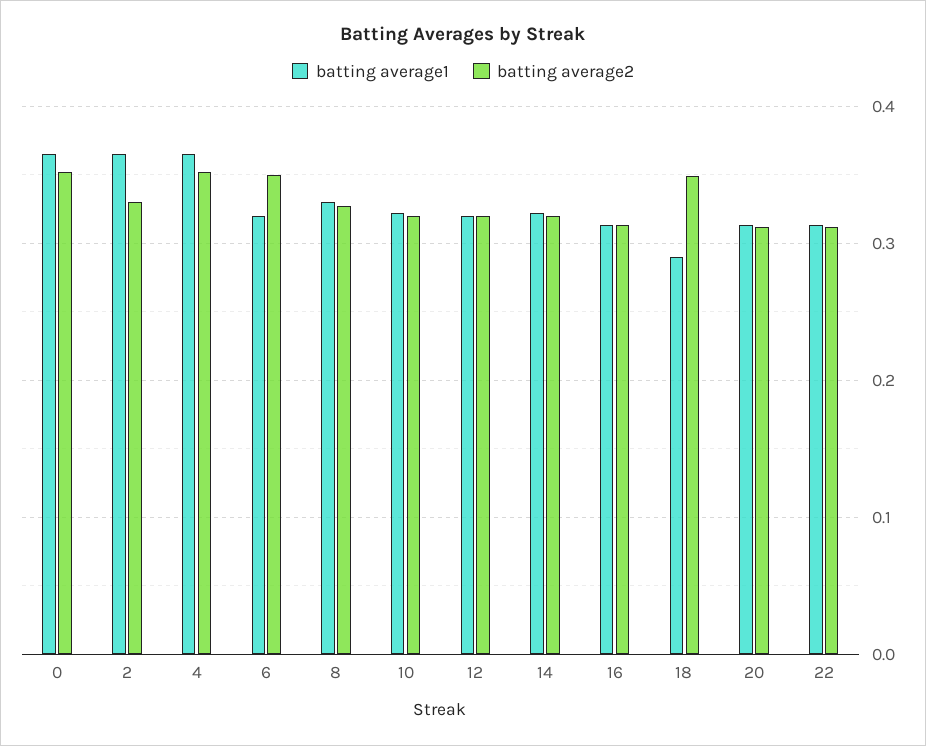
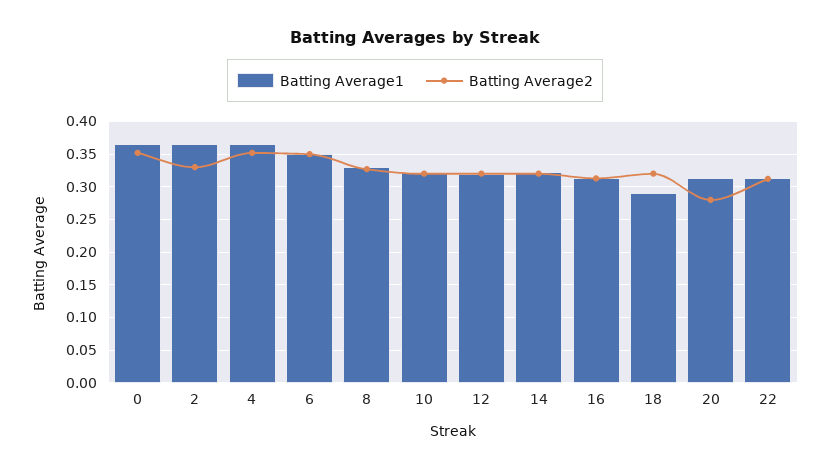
  {
    "batting average1": {
      "0": 0.37,
      "2": 0.37,
      "4": 0.37,
-     "6": 0.32,
+     "6": 0.35,
      "8": 0.33,
      "10": 0.32,
      "12": 0.32,
      "14": 0.32,
      "16": 0.31,
      "18": 0.29,
      "20": 0.31,
      "22": 0.31
    },
    "batting average2": {
      "0": 0.35,
      "2": 0.33,
      "4": 0.35,
      "6": 0.35,
      "8": 0.33,
      "10": 0.32,
      "12": 0.32,
      "14": 0.32,
      "16": 0.31,
-     "18": 0.35,
+     "18": 0.32,
-     "20": 0.31,
+     "20": 0.28,
      "22": 0.31
    }
  }

